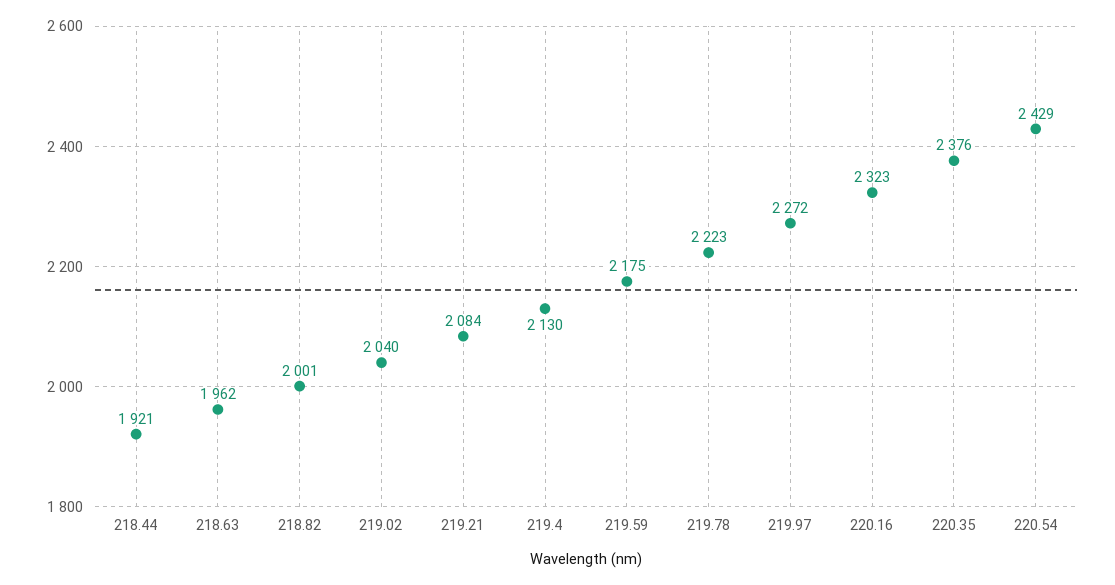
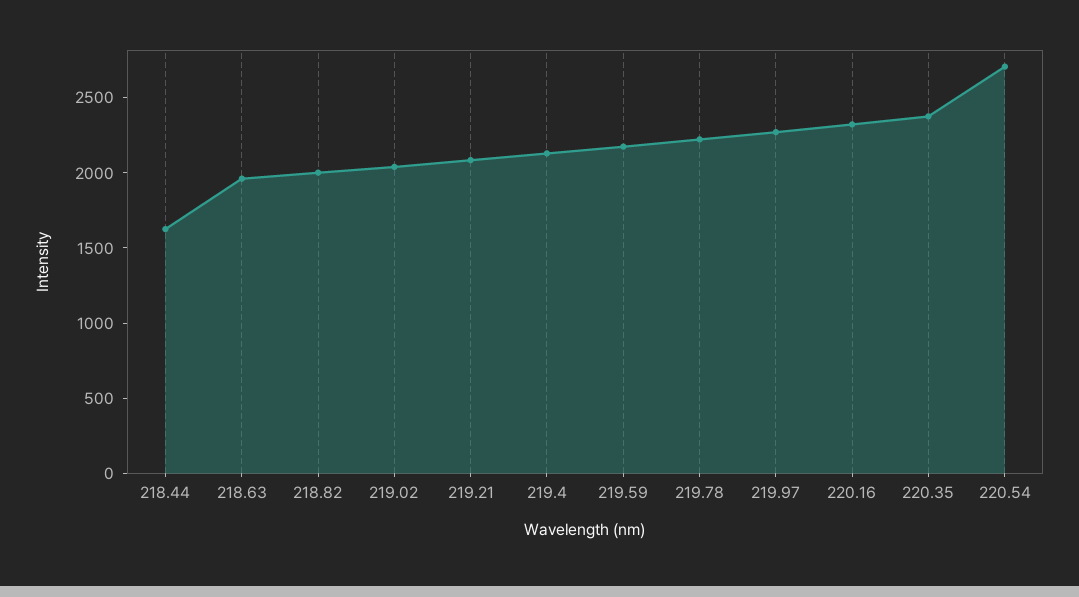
  {
-   "218.44": 1921,
+   "218.44": 1600,
    "218.63": 1962,
    "218.82": 2001,
    "219.02": 2040,
    "219.21": 2084,
    "219.4": 2130,
    "219.59": 2175,
    "219.78": 2223,
    "219.97": 2272,
    "220.16": 2323,
    "220.35": 2376,
-   "220.54": 2429
+   "220.54": 2700
  }

